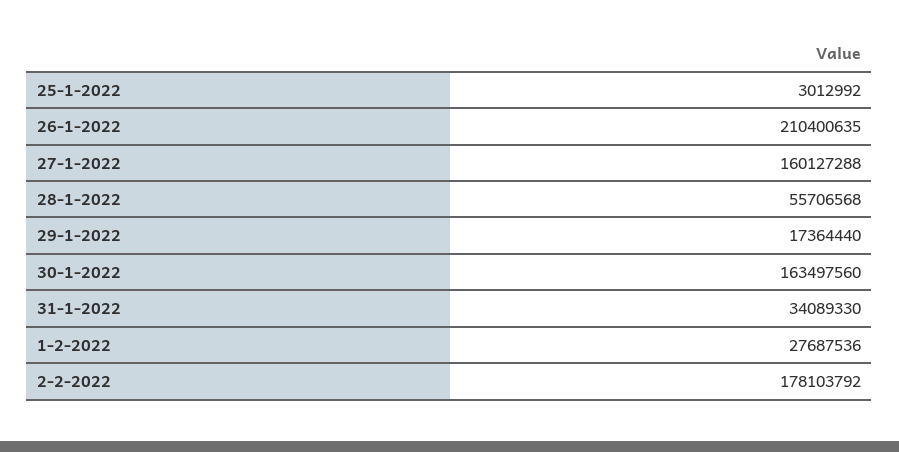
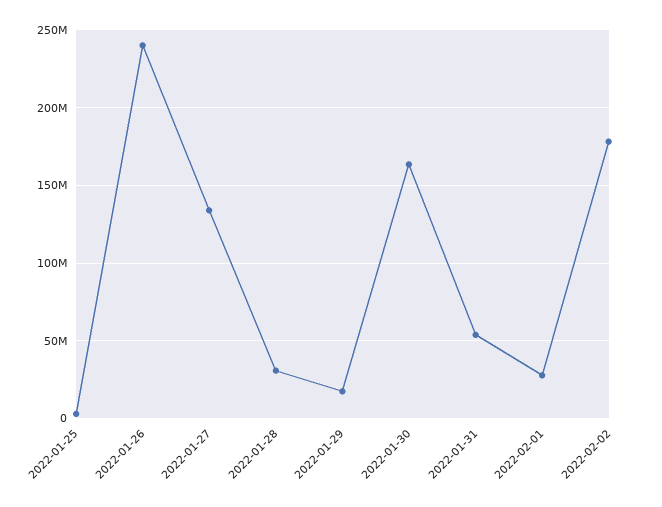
  {
    "25-1-2022": 3012992,
-   "26-1-2022": 210400635,
+   "26-1-2022": 240000000,
-   "27-1-2022": 160127288,
+   "27-1-2022": 135000000,
-   "28-1-2022": 55706568,
+   "28-1-2022": 30000000,
    "29-1-2022": 17364440,
    "30-1-2022": 163497560,
-   "31-1-2022": 34089330,
+   "31-1-2022": 55000000,
    "1-2-2022": 27687536,
    "2-2-2022": 178103792
  }

